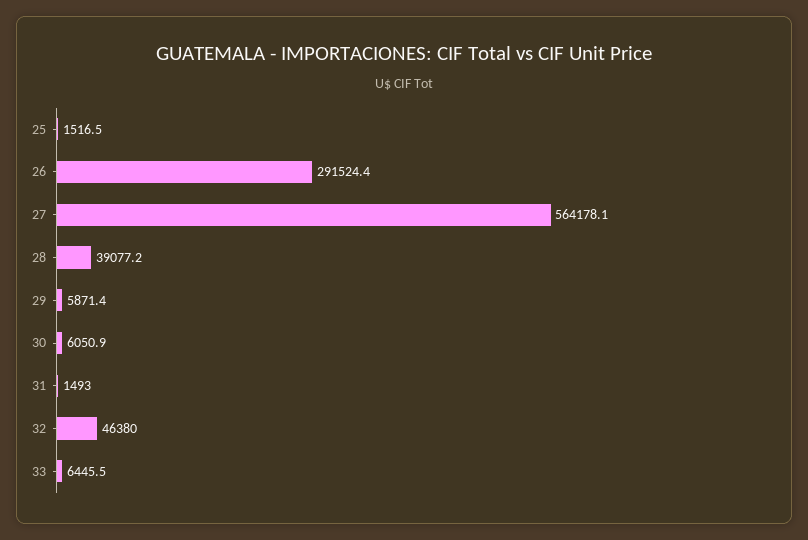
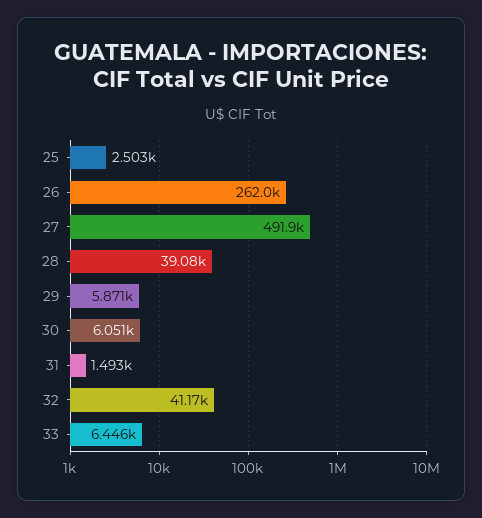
  {
-   "25": 1516.5,
+   "25": 2503,
-   "26": 291524.4,
+   "26": 262000,
-   "27": 564178.1,
+   "27": 491900,
    "28": 39077.2,
    "29": 5871.4,
    "30": 6050.9,
    "31": 1493,
-   "32": 46380,
+   "32": 41170,
    "33": 6445.5
  }

